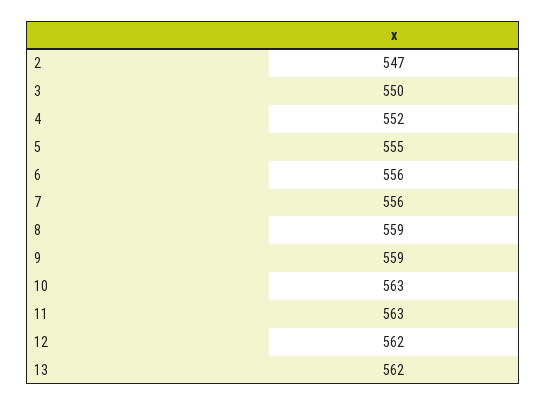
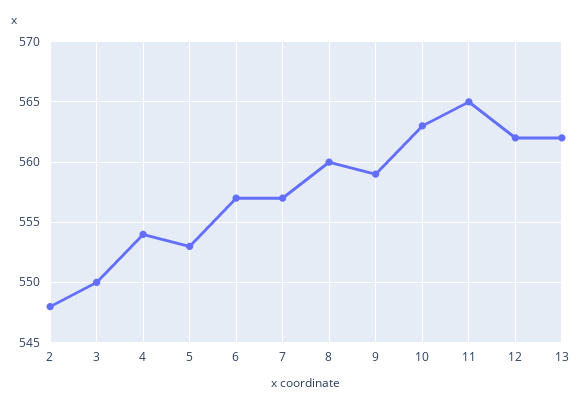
  {
-   "2": 547,
+   "2": 548,
    "3": 550,
-   "4": 552,
+   "4": 554,
-   "5": 555,
+   "5": 553,
-   "6": 556,
+   "6": 557,
-   "7": 556,
+   "7": 557,
-   "8": 559,
+   "8": 560,
    "9": 559,
    "10": 563,
-   "11": 563,
+   "11": 565,
    "12": 562,
    "13": 562
  }

